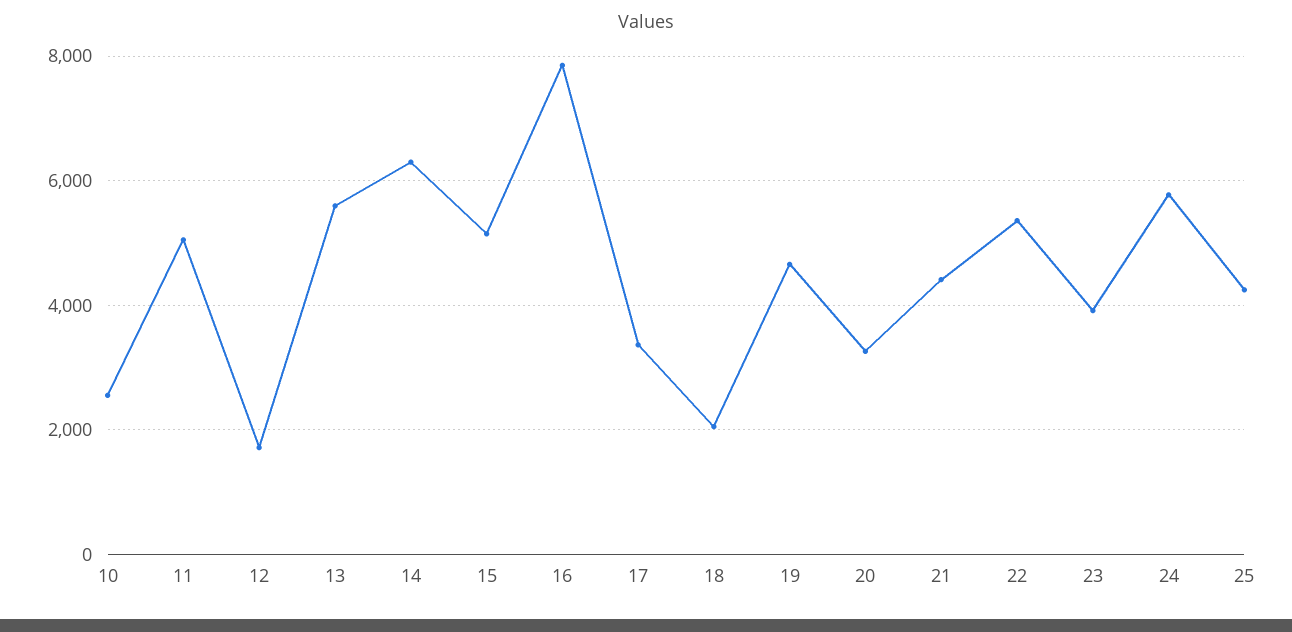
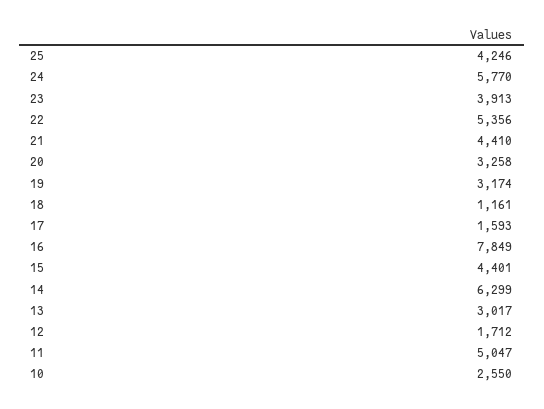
  {
    "10": 2550,
    "11": 5047,
    "12": 1712,
-   "13": 5600,
+   "13": 3017,
    "14": 6299,
-   "15": 5200,
+   "15": 4401,
    "16": 7849,
-   "17": 3400,
+   "17": 1593,
-   "18": 2000,
+   "18": 1161,
-   "19": 4600,
+   "19": 3174,
    "20": 3258,
    "21": 4410,
    "22": 5356,
    "23": 3913,
    "24": 5770,
    "25": 4246
  }

